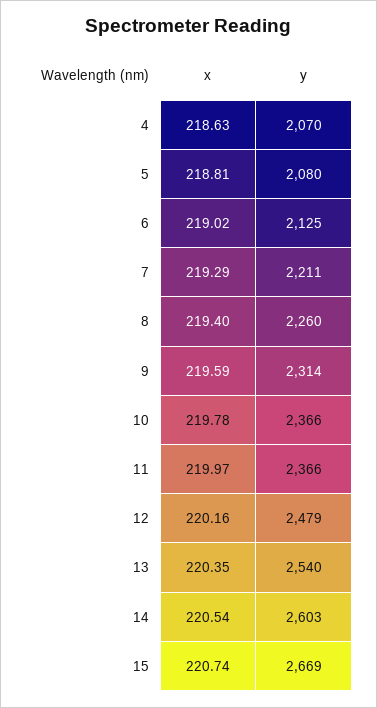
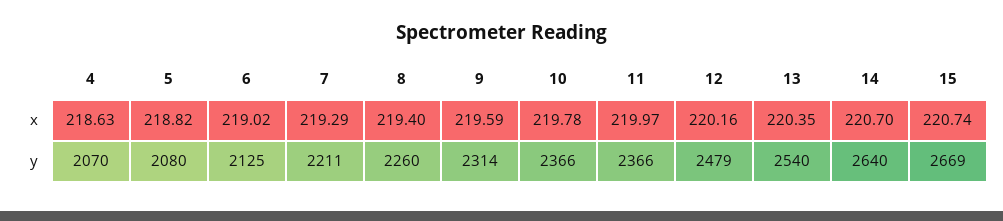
  {
    "x": {
      "4": 218.63,
-     "5": 218.81,
+     "5": 218.82,
      "6": 219.02,
      "7": 219.29,
      "8": 219.4,
      "9": 219.59,
      "10": 219.78,
      "11": 219.97,
      "12": 220.16,
      "13": 220.35,
-     "14": 220.54,
+     "14": 220.7,
      "15": 220.74
    },
    "y": {
      "4": 2070,
      "5": 2080,
      "6": 2125,
      "7": 2211,
      "8": 2260,
      "9": 2314,
      "10": 2366,
      "11": 2366,
      "12": 2479,
      "13": 2540,
-     "14": 2603,
+     "14": 2640,
      "15": 2669
    }
  }

